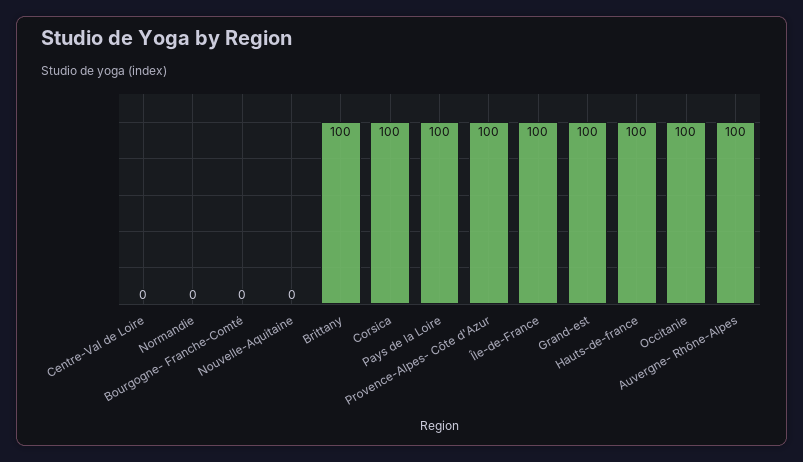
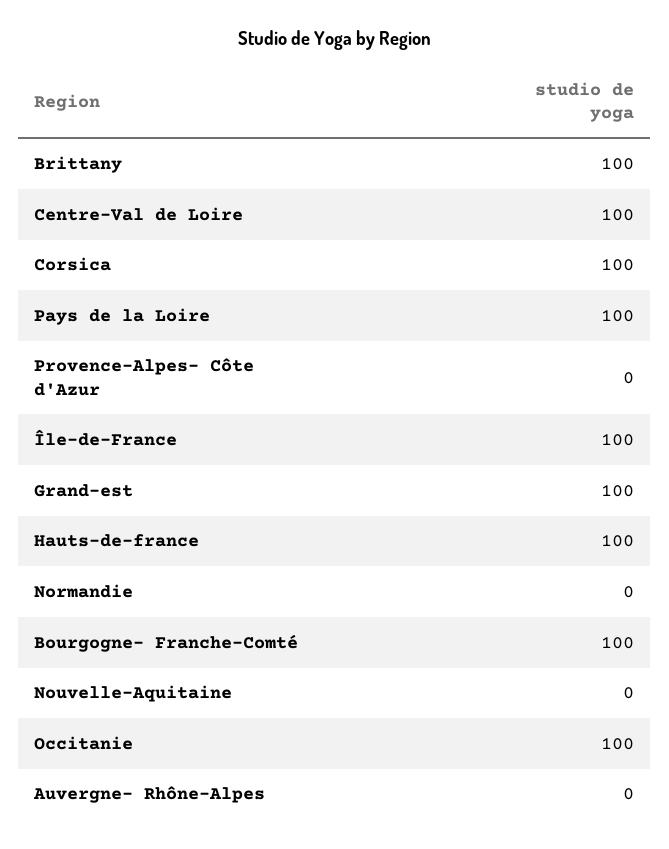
  {
-   "Centre-Val de Loire": 0,
+   "Centre-Val de Loire": 100,
    "Normandie": 0,
-   "Bourgogne- Franche-Comté": 0,
+   "Bourgogne- Franche-Comté": 100,
    "Nouvelle-Aquitaine": 0,
    "Brittany": 100,
    "Corsica": 100,
    "Pays de la Loire": 100,
-   "Provence-Alpes- Côte d'Azur": 100,
+   "Provence-Alpes- Côte d'Azur": 0,
    "Île-de-France": 100,
    "Grand-est": 100,
    "Hauts-de-france": 100,
    "Occitanie": 100,
-   "Auvergne- Rhône-Alpes": 100
+   "Auvergne- Rhône-Alpes": 0
  }

